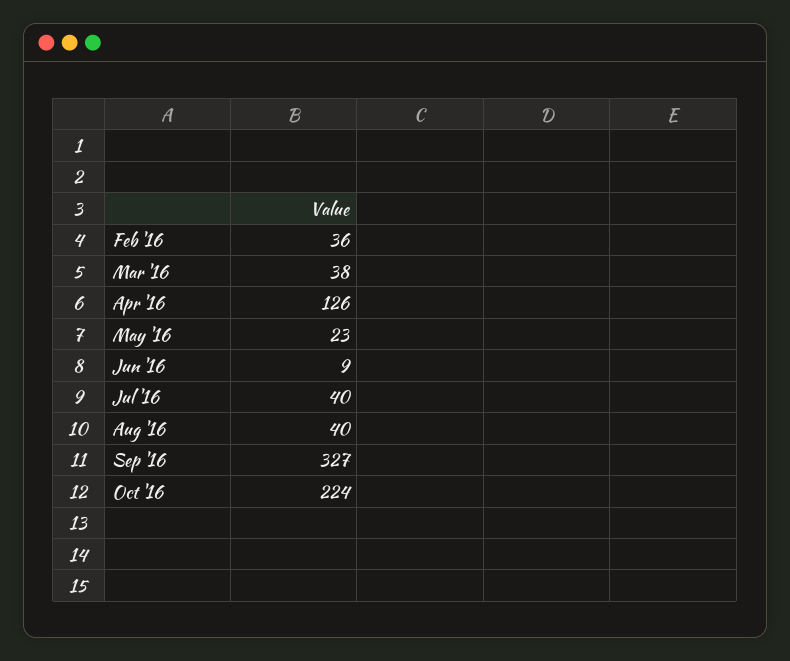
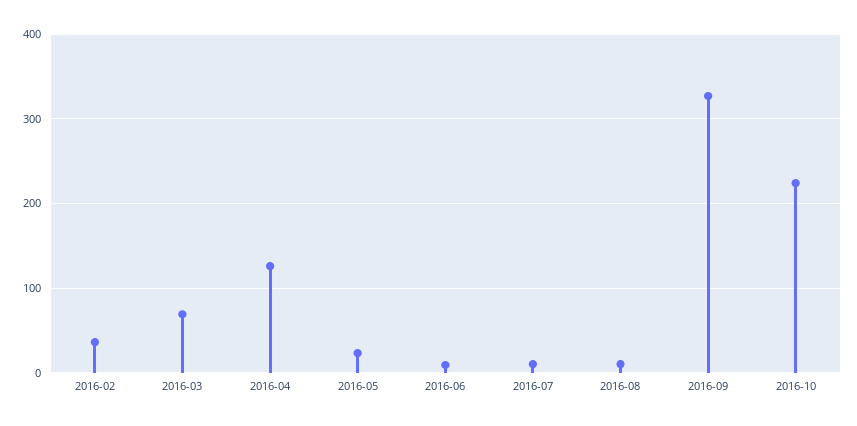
  {
    "Feb '16": 36,
-   "Mar '16": 38,
+   "Mar '16": 70,
    "Apr '16": 126,
    "May '16": 23,
    "Jun '16": 9,
-   "Jul '16": 40,
+   "Jul '16": 10,
-   "Aug '16": 40,
+   "Aug '16": 10,
    "Sep '16": 327,
    "Oct '16": 224
  }

